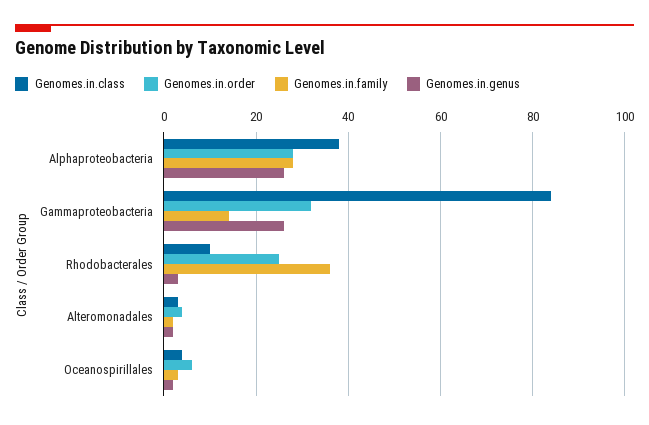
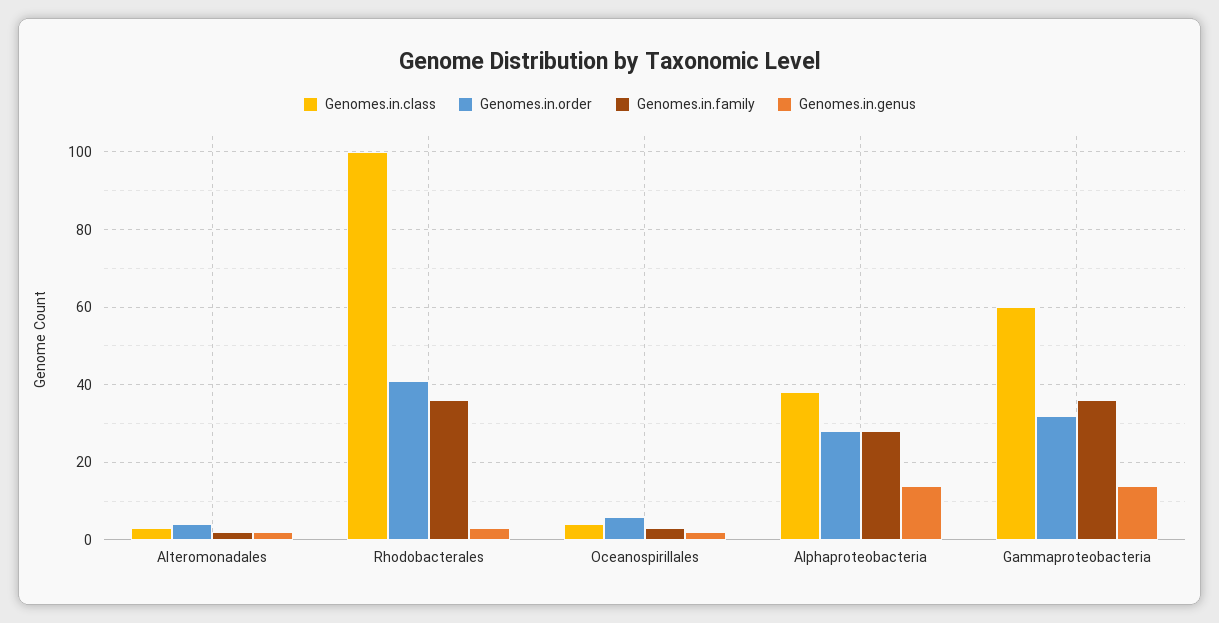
  {
    "Genomes.in.class": {
      "Alphaproteobacteria": 40,
-     "Gammaproteobacteria": 85,
+     "Gammaproteobacteria": 60,
-     "Rhodobacterales": 10,
+     "Rhodobacterales": 100,
      "Alteromonadales": 5,
      "Oceanospirillales": 5
    },
    "Genomes.in.order": {
      "Alphaproteobacteria": 30,
      "Gammaproteobacteria": 30,
-     "Rhodobacterales": 25,
+     "Rhodobacterales": 40,
      "Alteromonadales": 5,
      "Oceanospirillales": 5
    },
    "Genomes.in.family": {
      "Alphaproteobacteria": 30,
-     "Gammaproteobacteria": 15,
+     "Gammaproteobacteria": 35,
      "Rhodobacterales": 35,
      "Alteromonadales": 0,
      "Oceanospirillales": 5
    },
    "Genomes.in.genus": {
-     "Alphaproteobacteria": 25,
+     "Alphaproteobacteria": 15,
-     "Gammaproteobacteria": 25,
+     "Gammaproteobacteria": 15,
      "Rhodobacterales": 5,
      "Alteromonadales": 0,
      "Oceanospirillales": 0
    }
  }

